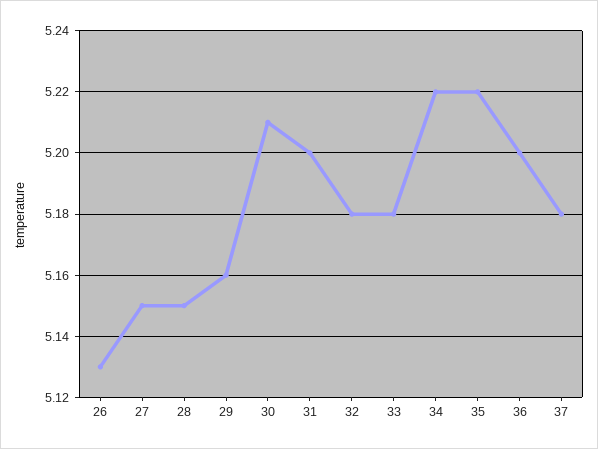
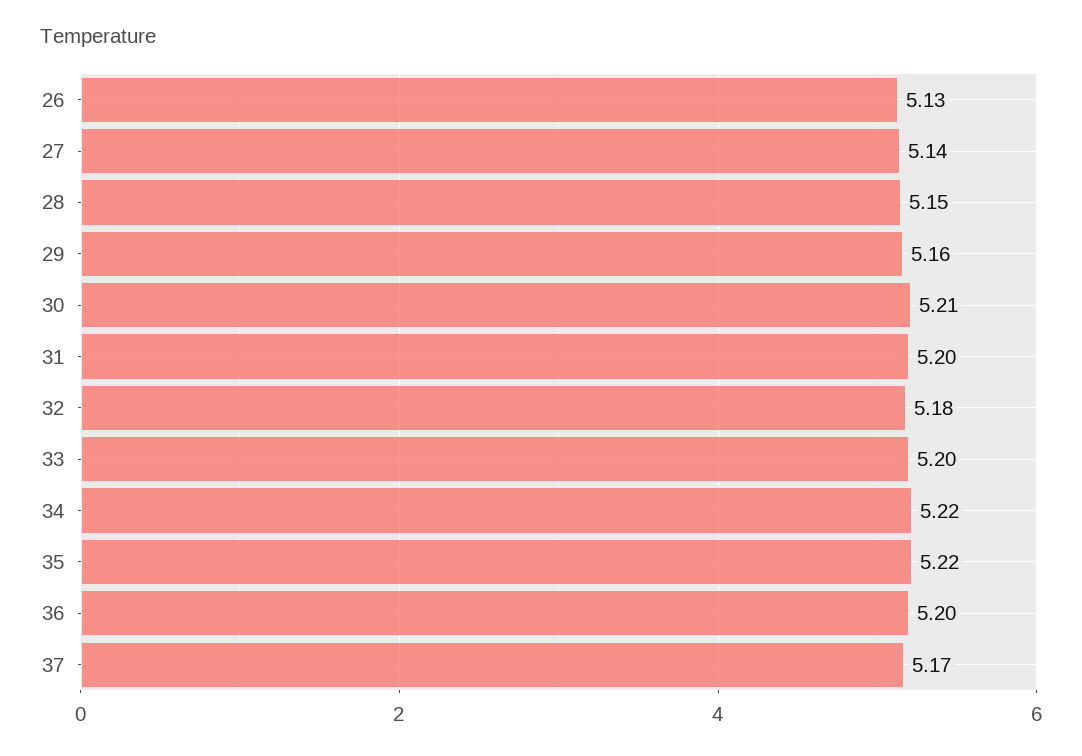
  {
    "26": 5.13,
-   "27": 5.15,
+   "27": 5.14,
    "28": 5.15,
    "29": 5.16,
    "30": 5.21,
    "31": 5.2,
    "32": 5.18,
-   "33": 5.18,
+   "33": 5.2,
    "34": 5.22,
    "35": 5.22,
    "36": 5.2,
-   "37": 5.18
+   "37": 5.17
  }

